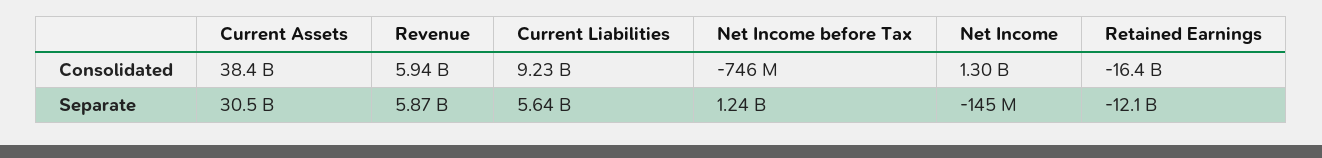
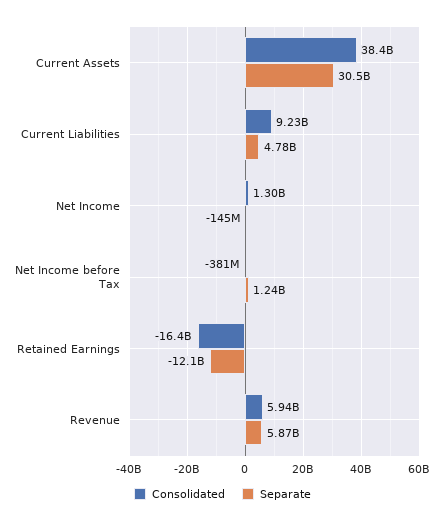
  {
    "Consolidated": {
      "Current Assets": 38400000000,
      "Revenue": 5940000000,
      "Current Liabilities": 9230000000,
-     "Net Income before Tax": -746000000,
+     "Net Income before Tax": -381000000,
      "Net Income": 1300000000,
      "Retained Earnings": -16400000000
    },
    "Separate": {
      "Current Assets": 30500000000,
      "Revenue": 5870000000,
-     "Current Liabilities": 5640000000,
+     "Current Liabilities": 4780000000,
      "Net Income before Tax": 1240000000,
      "Net Income": -145000000,
      "Retained Earnings": -12100000000
    }
  }

